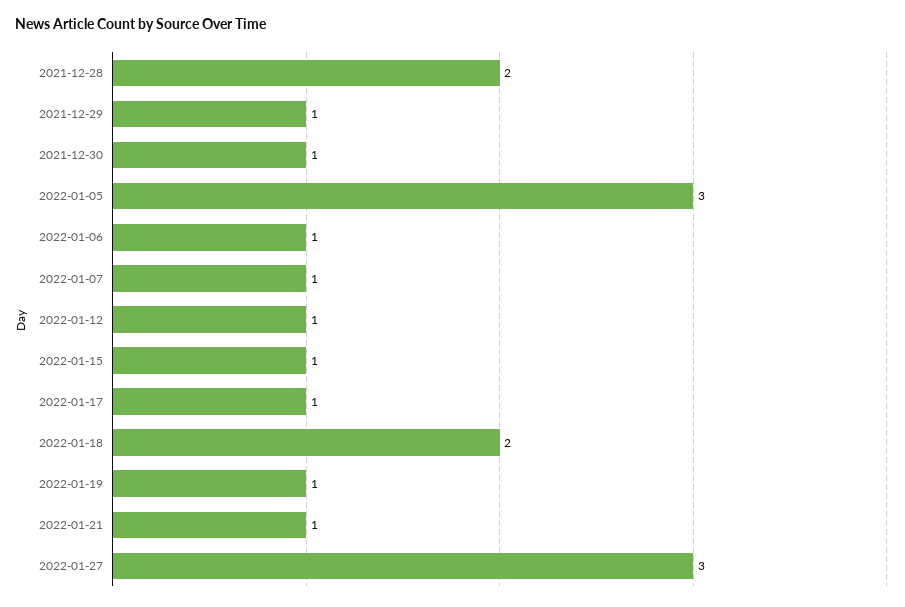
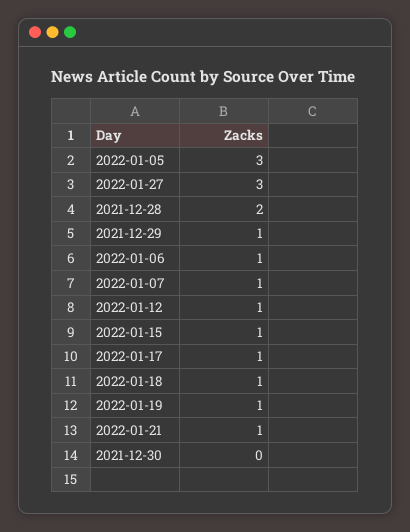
  {
    "2021-12-28": 2,
    "2021-12-29": 1,
-   "2021-12-30": 1,
+   "2021-12-30": 0,
    "2022-01-05": 3,
    "2022-01-06": 1,
    "2022-01-07": 1,
    "2022-01-12": 1,
    "2022-01-15": 1,
    "2022-01-17": 1,
-   "2022-01-18": 2,
+   "2022-01-18": 1,
    "2022-01-19": 1,
    "2022-01-21": 1,
    "2022-01-27": 3
  }

